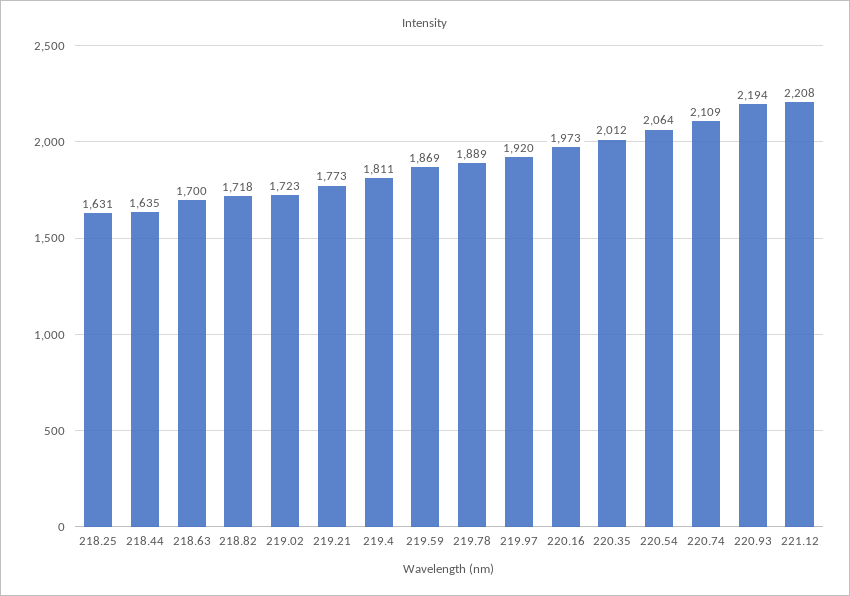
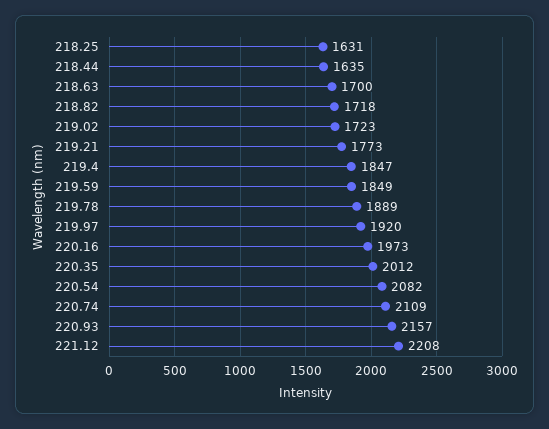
  {
    "218.25": 1631,
    "218.44": 1635,
    "218.63": 1700,
    "218.82": 1718,
    "219.02": 1723,
    "219.21": 1773,
-   "219.4": 1811,
+   "219.4": 1847,
-   "219.59": 1869,
+   "219.59": 1849,
    "219.78": 1889,
    "219.97": 1920,
    "220.16": 1973,
    "220.35": 2012,
-   "220.54": 2064,
+   "220.54": 2082,
    "220.74": 2109,
-   "220.93": 2194,
+   "220.93": 2157,
    "221.12": 2208
  }

